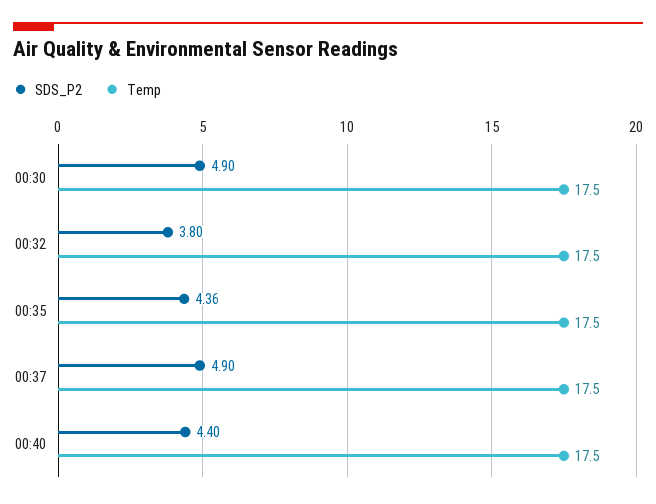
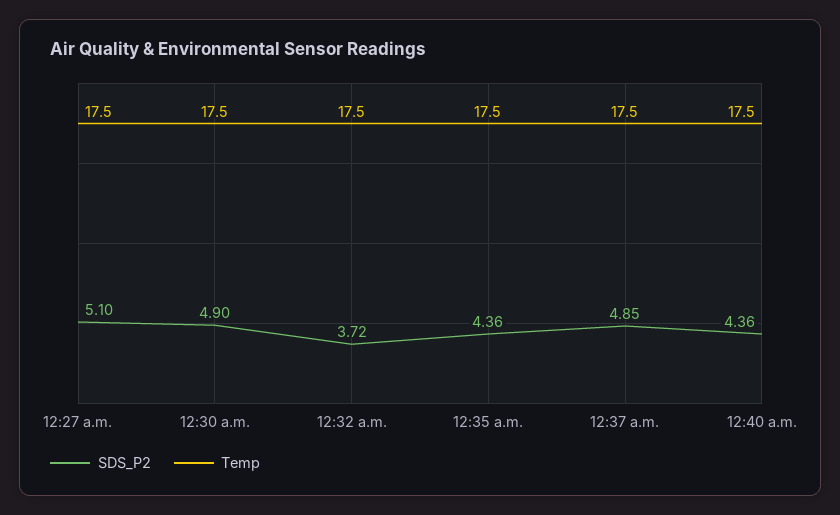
  {
    "SDS_P2": {
      "00:30": 4.9,
-     "00:32": 3.8,
+     "00:32": 3.72,
      "00:35": 4.36,
-     "00:37": 4.9,
+     "00:37": 4.85,
-     "00:40": 4.4
+     "00:40": 4.36,
+     "12:27 a.m.": 5.1
    },
    "Temp": {
      "00:30": 17.5,
      "00:32": 17.5,
      "00:35": 17.5,
      "00:37": 17.5,
-     "00:40": 17.5
+     "00:40": 17.5,
+     "12:27 a.m.": 17.5
    }
  }

